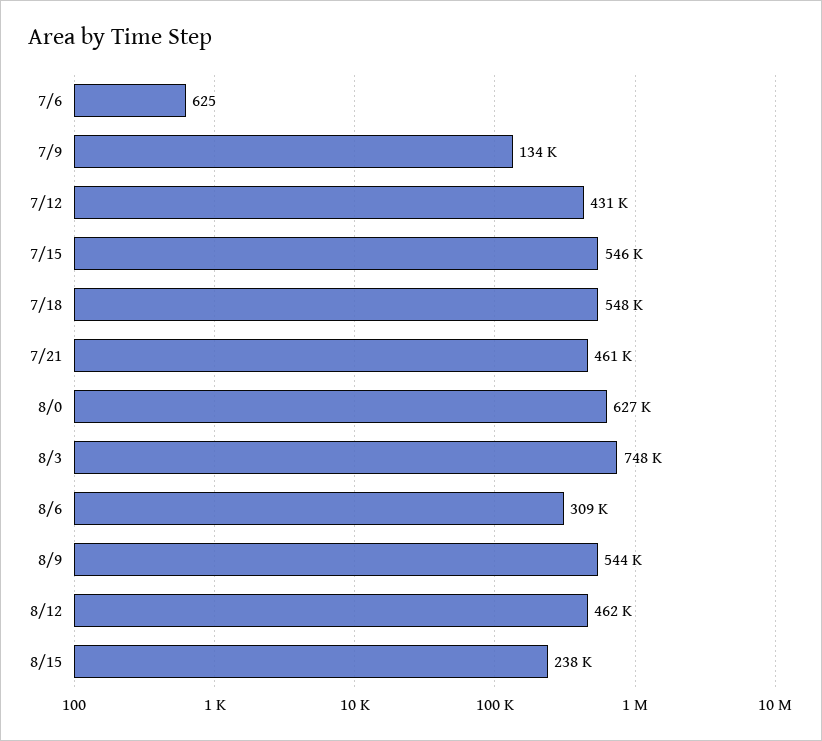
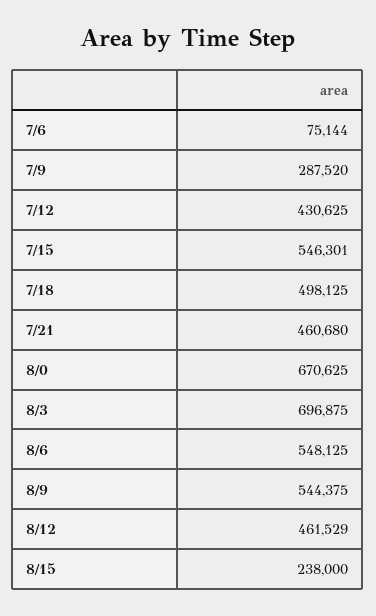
  {
-   "7/6": 625,
+   "7/6": 75144,
-   "7/9": 134000,
+   "7/9": 287520,
    "7/12": 430625,
    "7/15": 546301,
-   "7/18": 548000,
+   "7/18": 498125,
    "7/21": 460680,
-   "8/0": 627000,
+   "8/0": 670625,
-   "8/3": 748000,
+   "8/3": 696875,
-   "8/6": 309000,
+   "8/6": 548125,
    "8/9": 544375,
    "8/12": 461529,
    "8/15": 238000
  }

